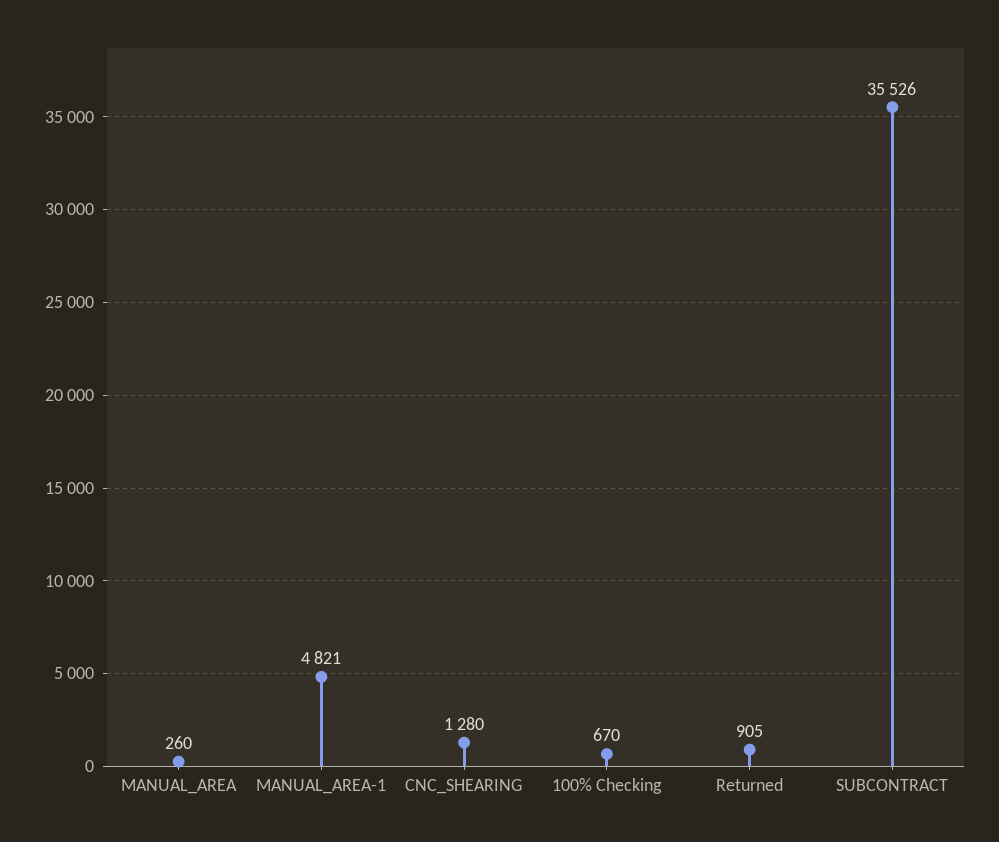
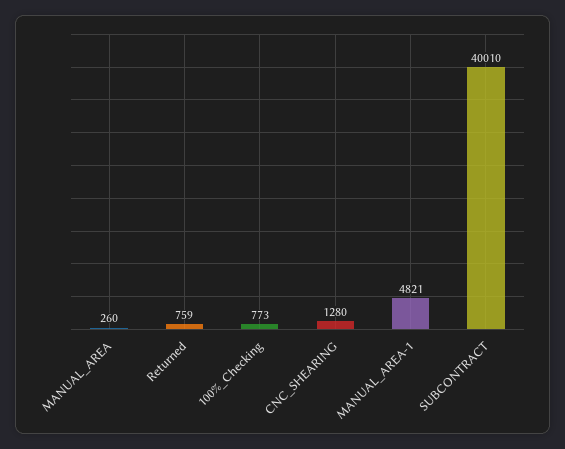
  {
    "MANUAL_AREA": 260,
    "MANUAL_AREA-1": 4821,
    "CNC_SHEARING": 1280,
-   "100% Checking": 670,
+   "100% Checking": 773,
-   "Returned": 905,
+   "Returned": 759,
-   "SUBCONTRACT": 35526
+   "SUBCONTRACT": 40010
  }

